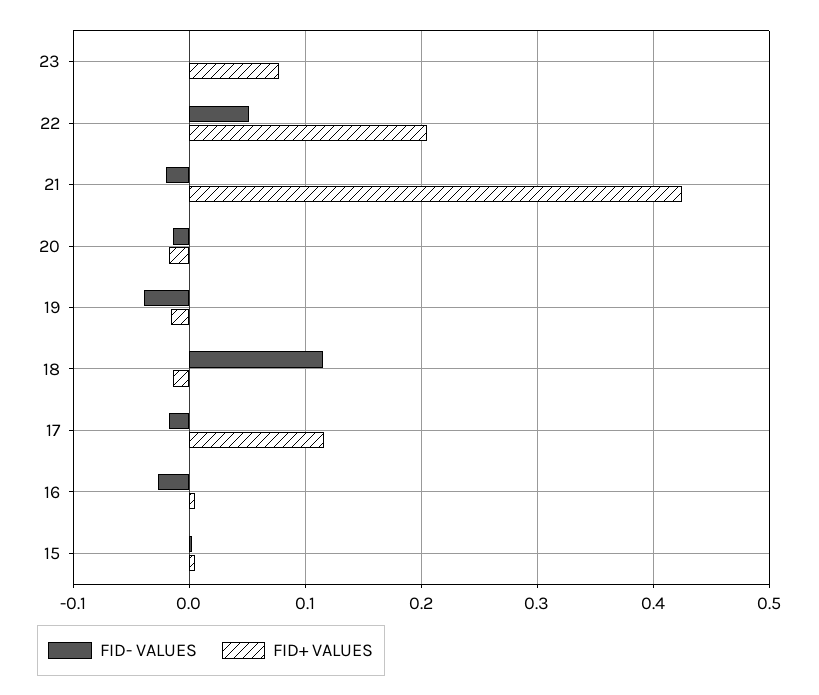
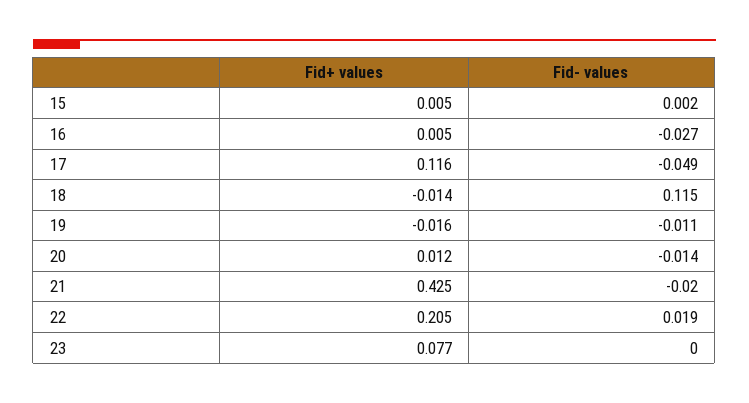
  {
    "FID- VALUES": {
      "23": 0,
-     "22": 0.05,
+     "22": 0.019,
      "21": -0.02,
      "20": -0.014,
-     "19": -0.04,
+     "19": -0.011,
      "18": 0.115,
-     "17": -0.02,
+     "17": -0.049,
      "16": -0.027,
      "15": 0.002
    },
    "FID+ VALUES": {
      "23": 0.077,
      "22": 0.205,
      "21": 0.425,
-     "20": -0.02,
+     "20": 0.012,
      "19": -0.016,
      "18": -0.014,
      "17": 0.116,
      "16": 0.005,
      "15": 0.005
    }
  }

